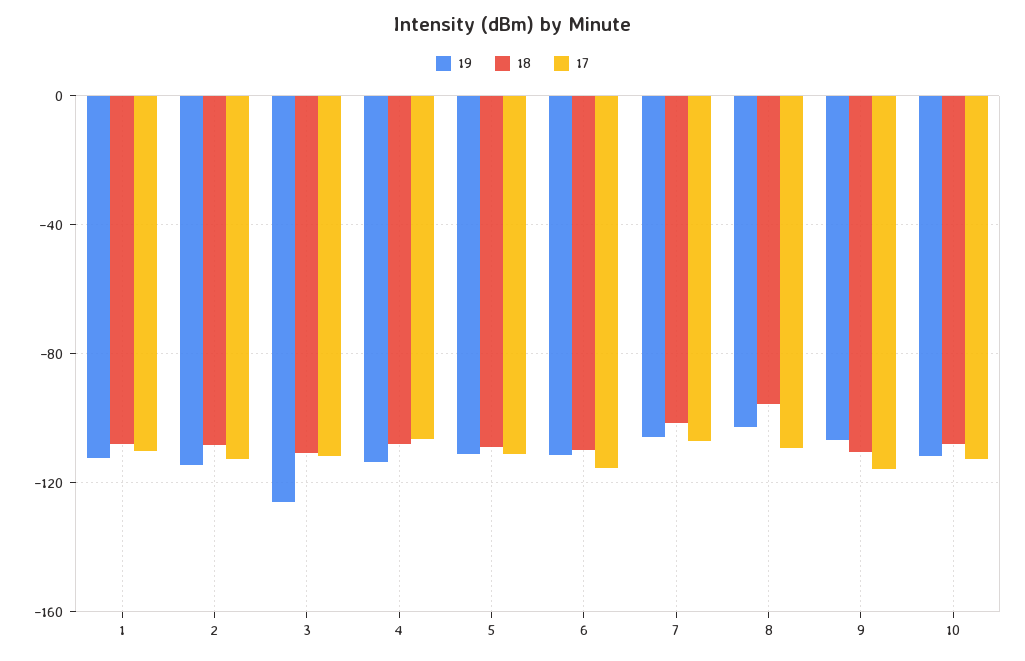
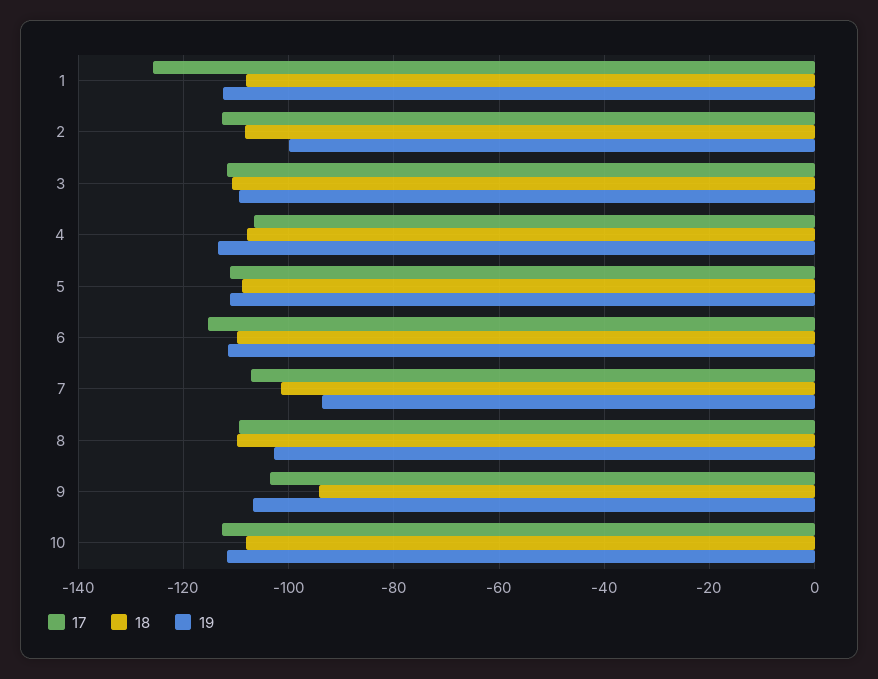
  {
    "19": {
      "1": -112,
-     "2": -115,
+     "2": -100,
-     "3": -125,
+     "3": -110,
      "4": -114,
      "5": -112,
      "6": -112,
-     "7": -105,
+     "7": -94,
      "8": -102,
      "9": -106,
      "10": -112
    },
    "18": {
      "1": -108,
      "2": -108,
      "3": -110,
      "4": -108,
      "5": -108,
      "6": -110,
      "7": -102,
-     "8": -95,
+     "8": -110,
-     "9": -110,
+     "9": -94,
      "10": -108
    },
    "17": {
-     "1": -110,
+     "1": -126,
      "2": -112,
      "3": -112,
      "4": -106,
      "5": -112,
      "6": -116,
      "7": -108,
      "8": -110,
-     "9": -115,
+     "9": -104,
      "10": -112
    }
  }

